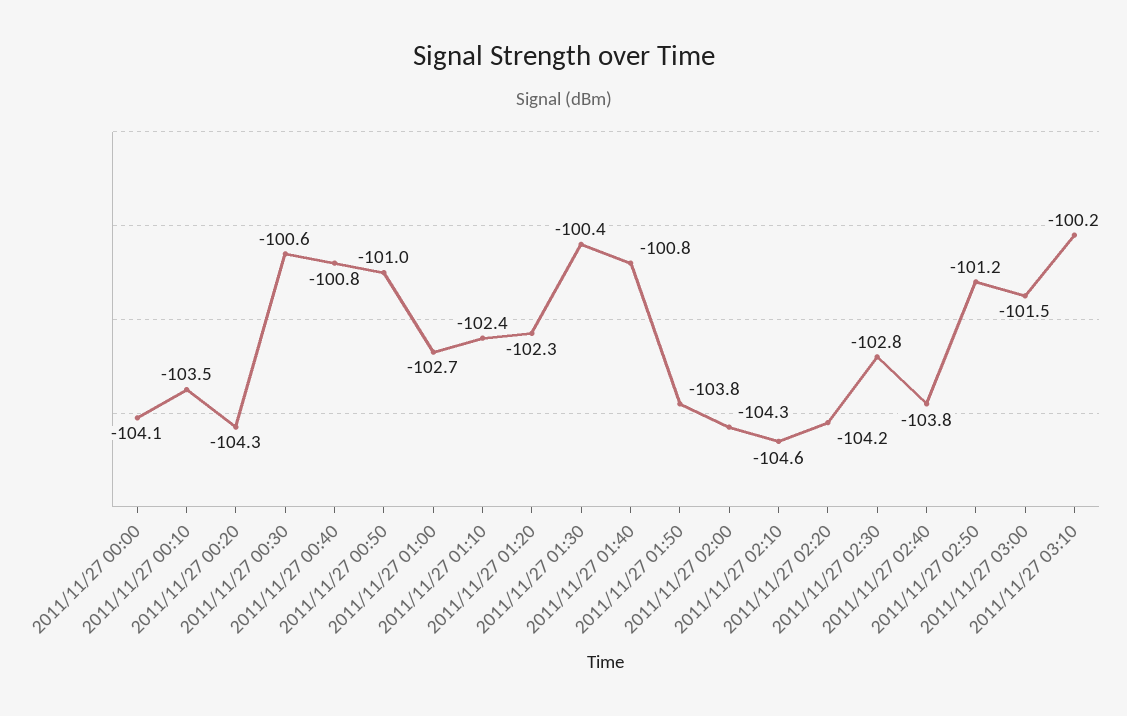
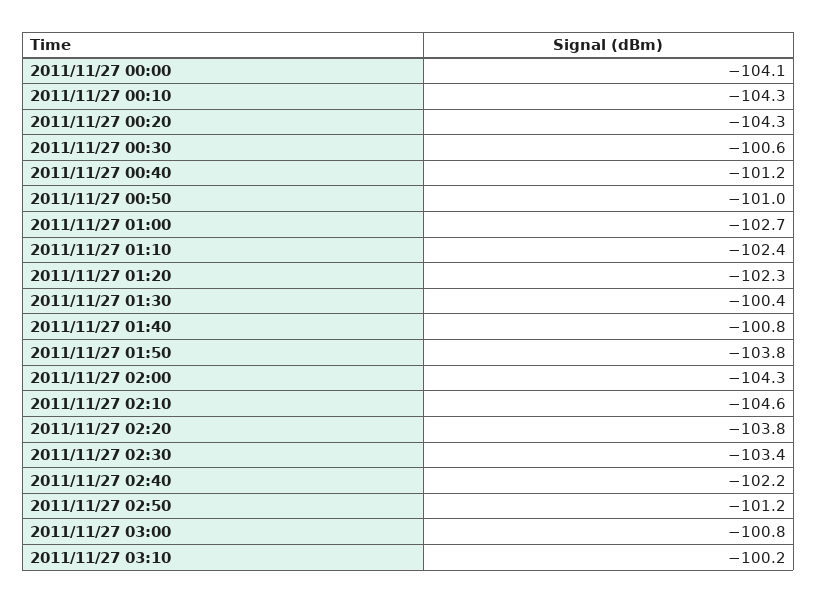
  {
    "2011/11/27 00:00": -104.1,
-   "2011/11/27 00:10": -103.5,
+   "2011/11/27 00:10": -104.3,
    "2011/11/27 00:20": -104.3,
    "2011/11/27 00:30": -100.6,
-   "2011/11/27 00:40": -100.8,
+   "2011/11/27 00:40": -101.2,
    "2011/11/27 00:50": -101,
    "2011/11/27 01:00": -102.7,
    "2011/11/27 01:10": -102.4,
    "2011/11/27 01:20": -102.3,
    "2011/11/27 01:30": -100.4,
    "2011/11/27 01:40": -100.8,
    "2011/11/27 01:50": -103.8,
    "2011/11/27 02:00": -104.3,
    "2011/11/27 02:10": -104.6,
-   "2011/11/27 02:20": -104.2,
+   "2011/11/27 02:20": -103.8,
-   "2011/11/27 02:30": -102.8,
+   "2011/11/27 02:30": -103.4,
-   "2011/11/27 02:40": -103.8,
+   "2011/11/27 02:40": -102.2,
    "2011/11/27 02:50": -101.2,
-   "2011/11/27 03:00": -101.5,
+   "2011/11/27 03:00": -100.8,
    "2011/11/27 03:10": -100.2
  }

